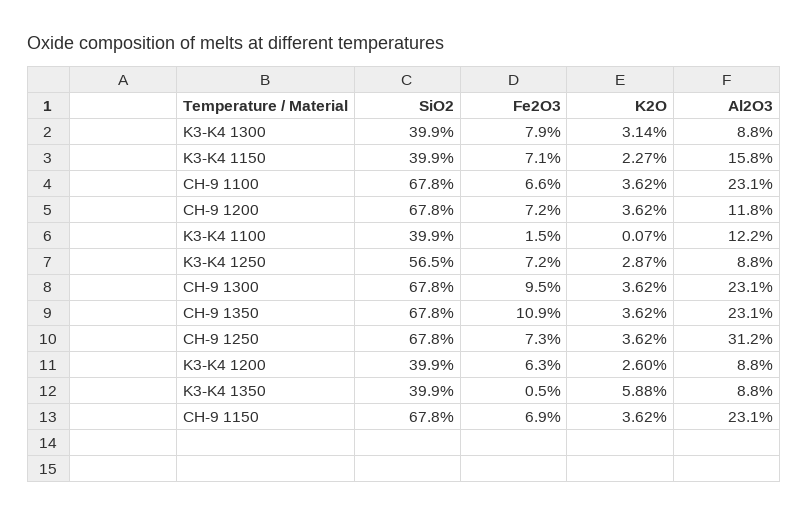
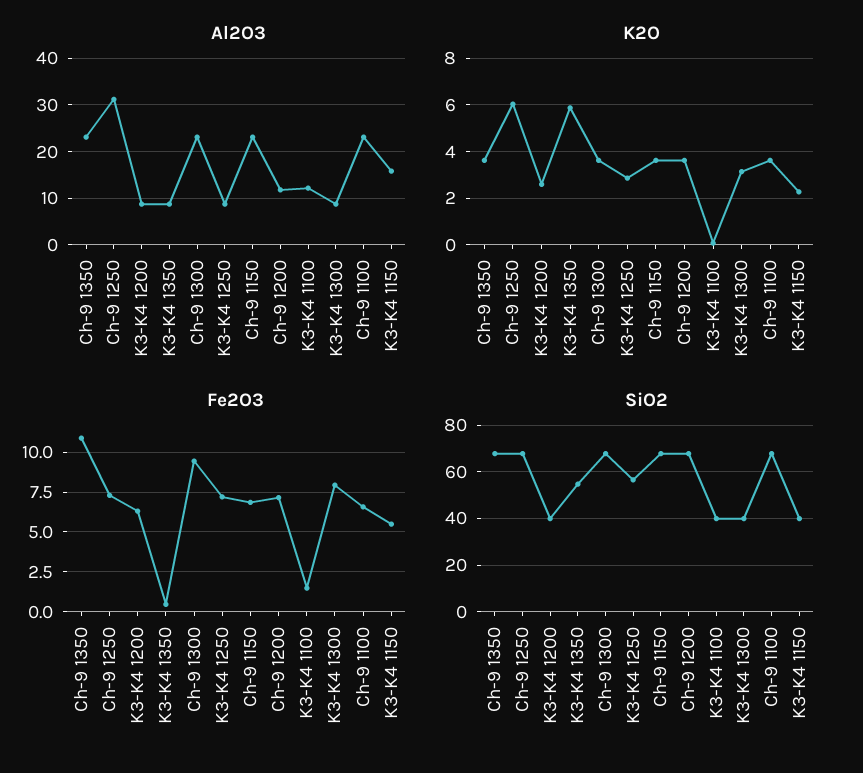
  {
    "SiO2": {
      "K3-K4 1300": 39.9,
      "K3-K4 1150": 39.9,
      "CH-9 1100": 67.8,
      "CH-9 1200": 67.8,
      "K3-K4 1100": 39.9,
      "K3-K4 1250": 56.5,
      "CH-9 1300": 67.8,
      "CH-9 1350": 67.8,
      "CH-9 1250": 67.8,
      "K3-K4 1200": 39.9,
-     "K3-K4 1350": 39.9,
+     "K3-K4 1350": 55,
      "CH-9 1150": 67.8
    },
    "Fe2O3": {
      "K3-K4 1300": 7.9,
-     "K3-K4 1150": 7.1,
+     "K3-K4 1150": 5.5,
      "CH-9 1100": 6.6,
      "CH-9 1200": 7.2,
      "K3-K4 1100": 1.5,
      "K3-K4 1250": 7.2,
      "CH-9 1300": 9.5,
      "CH-9 1350": 10.9,
      "CH-9 1250": 7.3,
      "K3-K4 1200": 6.3,
      "K3-K4 1350": 0.5,
      "CH-9 1150": 6.9
    },
    "K2O": {
      "K3-K4 1300": 3.14,
      "K3-K4 1150": 2.27,
      "CH-9 1100": 3.62,
      "CH-9 1200": 3.62,
      "K3-K4 1100": 0.07,
      "K3-K4 1250": 2.87,
      "CH-9 1300": 3.62,
      "CH-9 1350": 3.62,
-     "CH-9 1250": 3.62,
+     "CH-9 1250": 6,
      "K3-K4 1200": 2.6,
      "K3-K4 1350": 5.88,
      "CH-9 1150": 3.62
    },
    "Al2O3": {
      "K3-K4 1300": 8.8,
      "K3-K4 1150": 15.8,
      "CH-9 1100": 23.1,
      "CH-9 1200": 11.8,
      "K3-K4 1100": 12.2,
      "K3-K4 1250": 8.8,
      "CH-9 1300": 23.1,
      "CH-9 1350": 23.1,
      "CH-9 1250": 31.2,
      "K3-K4 1200": 8.8,
      "K3-K4 1350": 8.8,
      "CH-9 1150": 23.1
    }
  }

